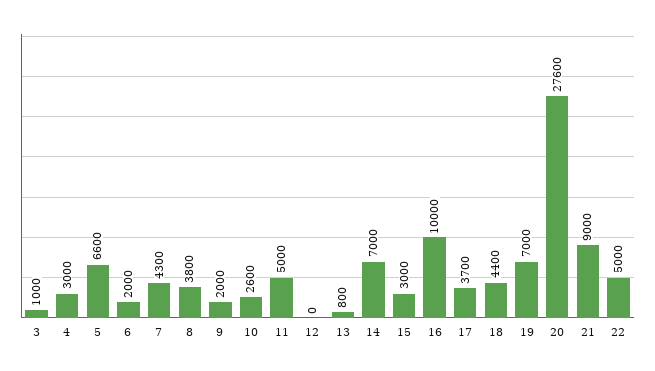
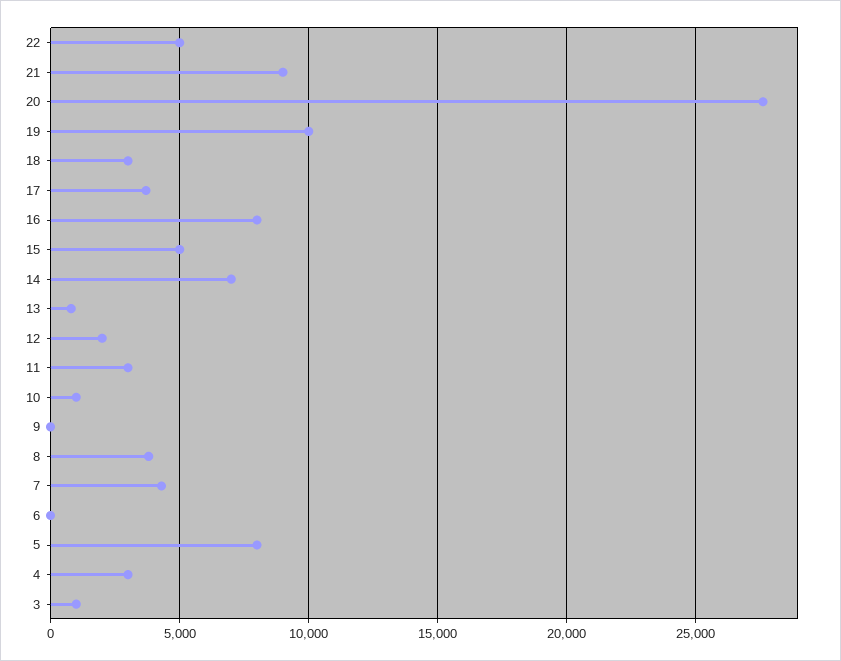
  {
    "3": 1000,
    "4": 3000,
-   "5": 6600,
+   "5": 8000,
-   "6": 2000,
+   "6": 0,
    "7": 4300,
    "8": 3800,
-   "9": 2000,
+   "9": 0,
-   "10": 2600,
+   "10": 1000,
-   "11": 5000,
+   "11": 3000,
-   "12": 0,
+   "12": 2000,
    "13": 800,
    "14": 7000,
-   "15": 3000,
+   "15": 5000,
-   "16": 10000,
+   "16": 8000,
    "17": 3700,
-   "18": 4400,
+   "18": 3000,
-   "19": 7000,
+   "19": 10000,
    "20": 27600,
    "21": 9000,
    "22": 5000
  }

